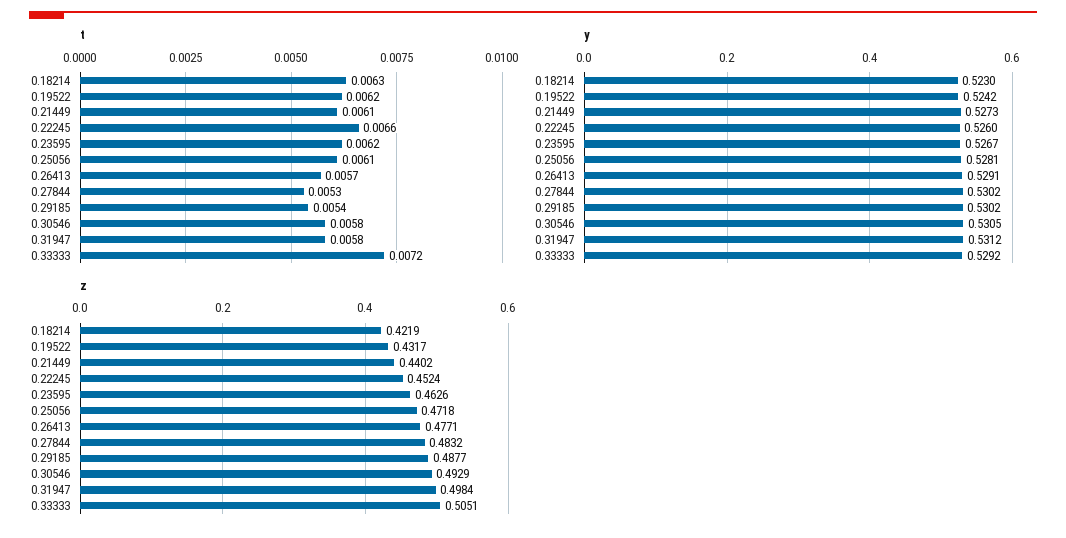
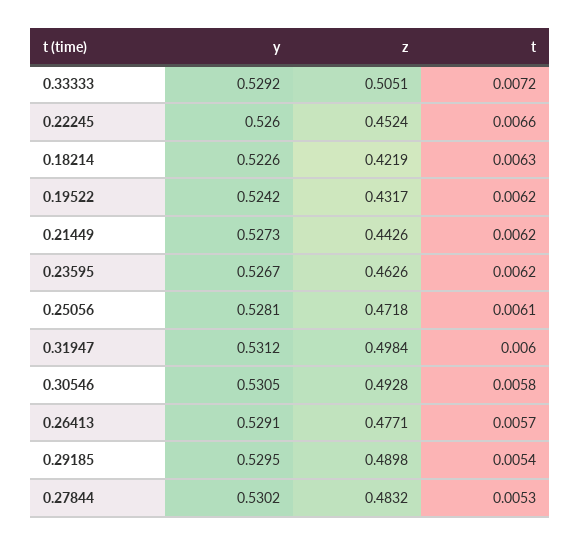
  {
    "t": {
      "0.18214": 0.0063,
      "0.19522": 0.0062,
-     "0.21449": 0.0061,
+     "0.21449": 0.0062,
      "0.22245": 0.0066,
      "0.23595": 0.0062,
      "0.25056": 0.0061,
      "0.26413": 0.0057,
      "0.27844": 0.0053,
      "0.29185": 0.0054,
      "0.30546": 0.0058,
-     "0.31947": 0.0058,
+     "0.31947": 0.006,
      "0.33333": 0.0072
    },
    "y": {
-     "0.18214": 0.523,
+     "0.18214": 0.5226,
      "0.19522": 0.5242,
      "0.21449": 0.5273,
      "0.22245": 0.526,
      "0.23595": 0.5267,
      "0.25056": 0.5281,
      "0.26413": 0.5291,
      "0.27844": 0.5302,
-     "0.29185": 0.5302,
+     "0.29185": 0.5295,
      "0.30546": 0.5305,
      "0.31947": 0.5312,
      "0.33333": 0.5292
    },
    "z": {
      "0.18214": 0.4219,
      "0.19522": 0.4317,
-     "0.21449": 0.4402,
+     "0.21449": 0.4426,
      "0.22245": 0.4524,
      "0.23595": 0.4626,
      "0.25056": 0.4718,
      "0.26413": 0.4771,
      "0.27844": 0.4832,
-     "0.29185": 0.4877,
+     "0.29185": 0.4898,
-     "0.30546": 0.4929,
+     "0.30546": 0.4928,
      "0.31947": 0.4984,
      "0.33333": 0.5051
    }
  }

